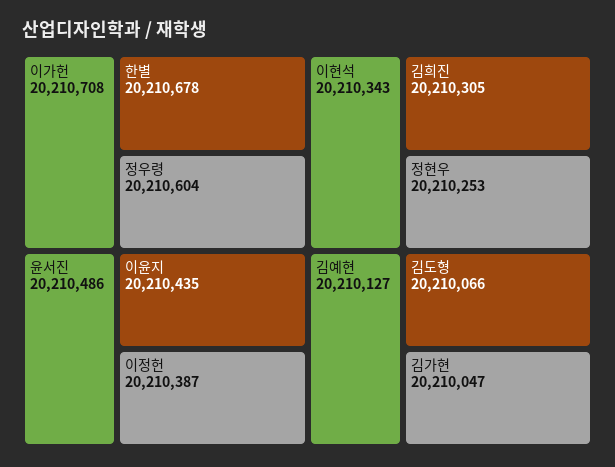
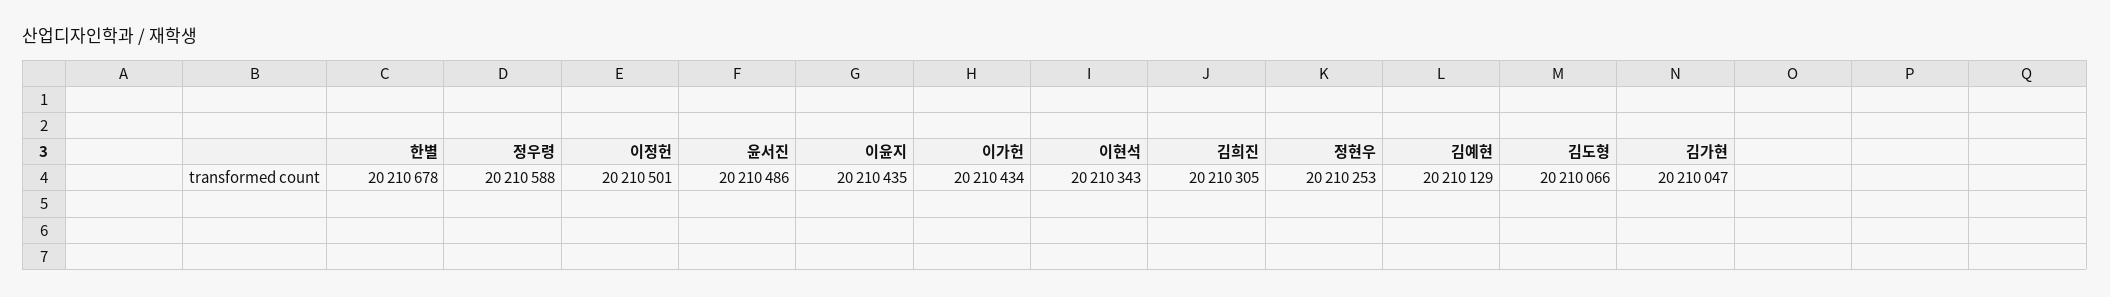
  {
-   "이가헌": 20210708,
+   "이가헌": 20210434,
    "한별": 20210678,
-   "정우령": 20210604,
+   "정우령": 20210588,
    "윤서진": 20210486,
    "이윤지": 20210435,
-   "이정헌": 20210387,
+   "이정헌": 20210501,
    "이현석": 20210343,
    "김희진": 20210305,
    "정현우": 20210253,
-   "김예현": 20210127,
+   "김예현": 20210129,
    "김도형": 20210066,
    "김가현": 20210047
  }

